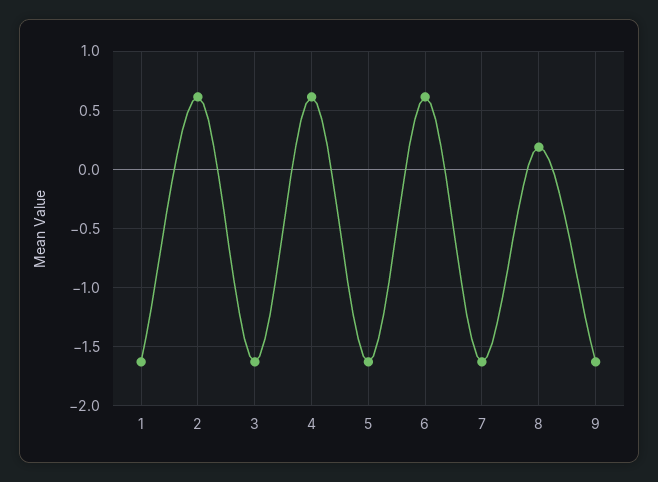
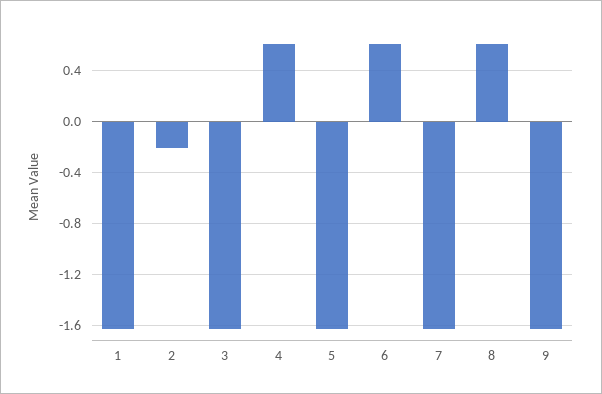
  {
    "1": -1.65,
-   "2": 0.6,
+   "2": -0.2,
    "3": -1.65,
    "4": 0.6,
    "5": -1.65,
    "6": 0.6,
    "7": -1.65,
-   "8": 0.2,
+   "8": 0.6,
    "9": -1.65
  }

